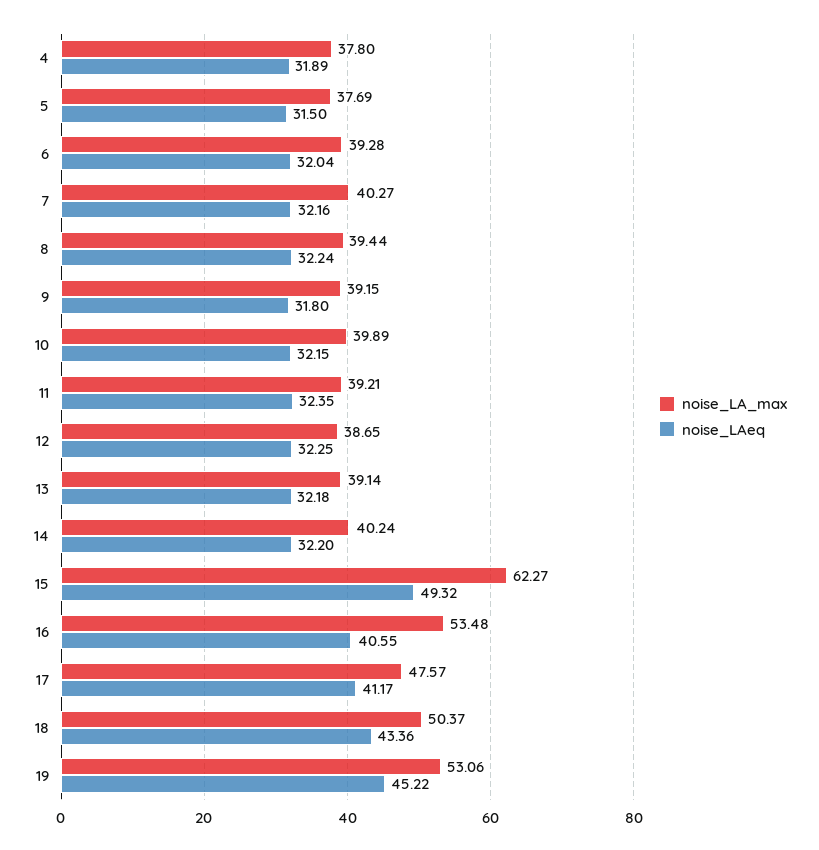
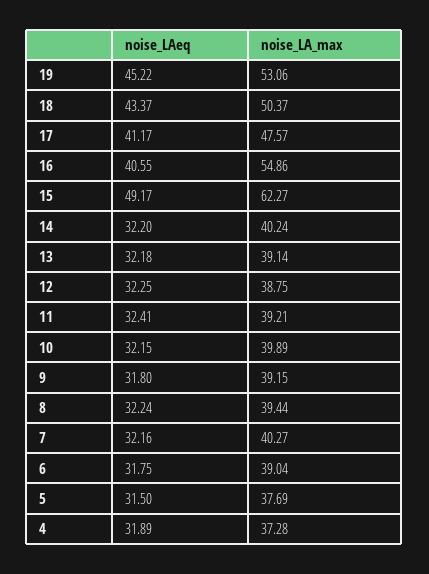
  {
    "noise_LA_max": {
-     "4": 37.8,
+     "4": 37.28,
      "5": 37.69,
-     "6": 39.28,
+     "6": 39.04,
      "7": 40.27,
      "8": 39.44,
      "9": 39.15,
      "10": 39.89,
      "11": 39.21,
-     "12": 38.65,
+     "12": 38.75,
      "13": 39.14,
      "14": 40.24,
      "15": 62.27,
-     "16": 53.48,
+     "16": 54.86,
      "17": 47.57,
      "18": 50.37,
      "19": 53.06
    },
    "noise_LAeq": {
      "4": 31.89,
      "5": 31.5,
-     "6": 32.04,
+     "6": 31.75,
      "7": 32.16,
      "8": 32.24,
      "9": 31.8,
      "10": 32.15,
-     "11": 32.35,
+     "11": 32.41,
      "12": 32.25,
      "13": 32.18,
      "14": 32.2,
-     "15": 49.32,
+     "15": 49.17,
      "16": 40.55,
      "17": 41.17,
-     "18": 43.36,
+     "18": 43.37,
      "19": 45.22
    }
  }

